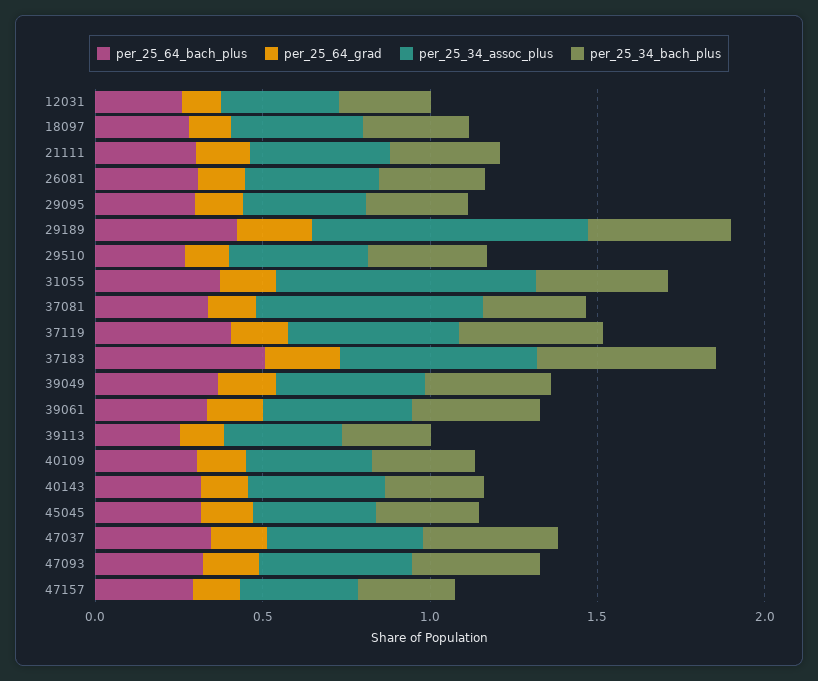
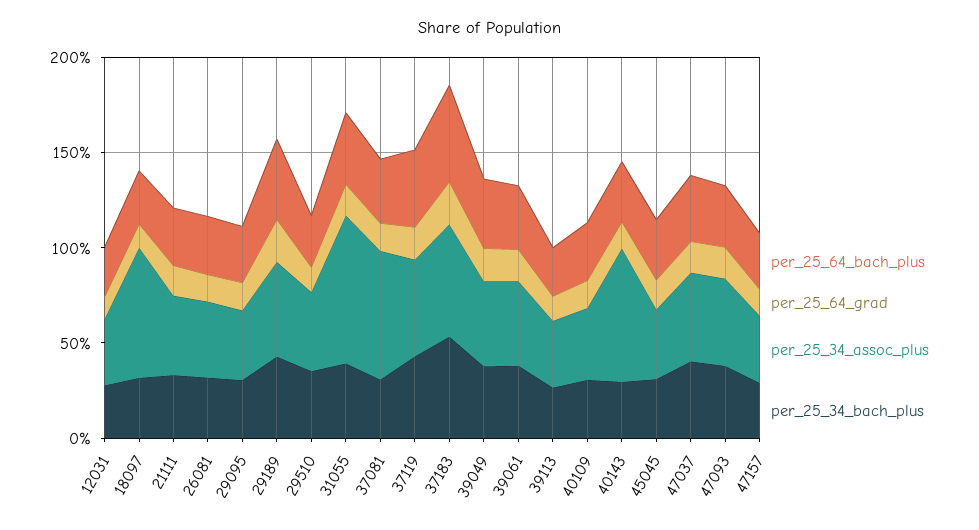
  {
    "per_25_64_bach_plus": {
      "12031": 0.3,
      "18097": 0.3,
      "21111": 0.3,
      "26081": 0.3,
      "29095": 0.3,
      "29189": 0.4,
      "29510": 0.3,
      "31055": 0.4,
      "37081": 0.3,
      "37119": 0.4,
      "37183": 0.5,
      "39049": 0.4,
      "39061": 0.3,
      "39113": 0.3,
      "40109": 0.3,
      "40143": 0.3,
      "45045": 0.3,
      "47037": 0.3,
      "47093": 0.3,
      "47157": 0.3
    },
    "per_25_64_grad": {
      "12031": 0.1,
      "18097": 0.1,
      "21111": 0.2,
      "26081": 0.1,
      "29095": 0.1,
      "29189": 0.2,
      "29510": 0.1,
      "31055": 0.2,
      "37081": 0.1,
      "37119": 0.2,
      "37183": 0.2,
      "39049": 0.2,
      "39061": 0.2,
      "39113": 0.1,
      "40109": 0.1,
      "40143": 0.1,
      "45045": 0.2,
      "47037": 0.2,
      "47093": 0.2,
      "47157": 0.1
    },
    "per_25_34_assoc_plus": {
      "12031": 0.4,
-     "18097": 0.4,
+     "18097": 0.7,
      "21111": 0.4,
      "26081": 0.4,
      "29095": 0.4,
-     "29189": 0.8,
+     "29189": 0.5,
      "29510": 0.4,
      "31055": 0.8,
      "37081": 0.7,
      "37119": 0.5,
      "37183": 0.6,
      "39049": 0.4,
      "39061": 0.4,
      "39113": 0.4,
      "40109": 0.4,
-     "40143": 0.4,
+     "40143": 0.7,
      "45045": 0.4,
      "47037": 0.5,
      "47093": 0.5,
      "47157": 0.4
    },
    "per_25_34_bach_plus": {
      "12031": 0.3,
      "18097": 0.3,
      "21111": 0.3,
      "26081": 0.3,
      "29095": 0.3,
      "29189": 0.4,
      "29510": 0.4,
      "31055": 0.4,
      "37081": 0.3,
      "37119": 0.4,
      "37183": 0.5,
      "39049": 0.4,
      "39061": 0.4,
      "39113": 0.3,
      "40109": 0.3,
      "40143": 0.3,
      "45045": 0.3,
      "47037": 0.4,
      "47093": 0.4,
      "47157": 0.3
    }
  }

